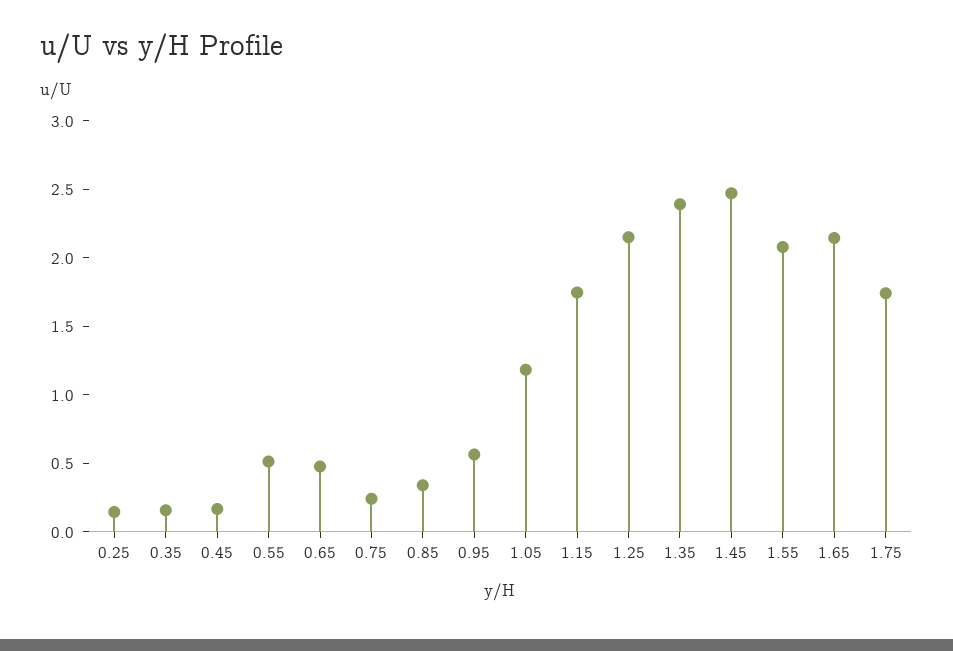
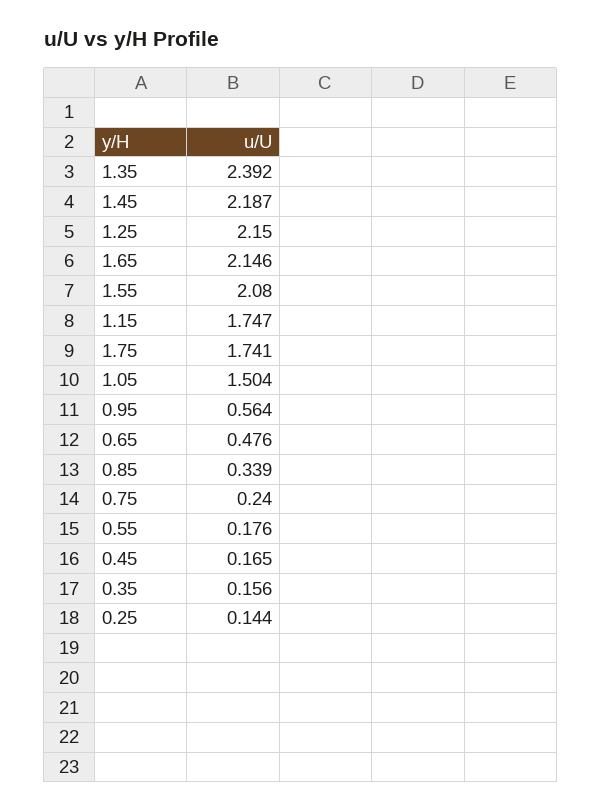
  {
    "0.25": 0.144,
    "0.35": 0.156,
    "0.45": 0.165,
-   "0.55": 0.5,
+   "0.55": 0.176,
    "0.65": 0.476,
    "0.75": 0.24,
    "0.85": 0.339,
    "0.95": 0.564,
-   "1.05": 1.2,
+   "1.05": 1.504,
    "1.15": 1.747,
    "1.25": 2.15,
    "1.35": 2.392,
-   "1.45": 2.5,
+   "1.45": 2.187,
    "1.55": 2.08,
    "1.65": 2.146,
    "1.75": 1.741
  }

